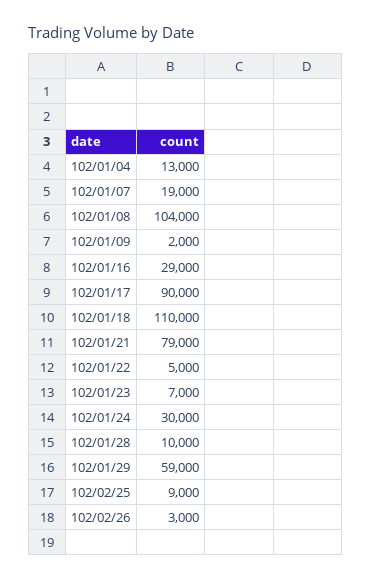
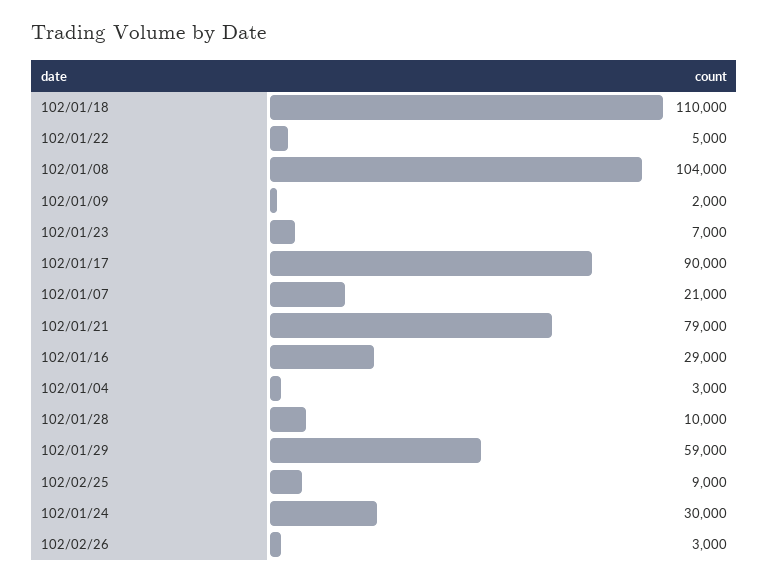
  {
-   "102/01/04": 13000,
+   "102/01/04": 3000,
-   "102/01/07": 19000,
+   "102/01/07": 21000,
    "102/01/08": 104000,
    "102/01/09": 2000,
    "102/01/16": 29000,
    "102/01/17": 90000,
    "102/01/18": 110000,
    "102/01/21": 79000,
    "102/01/22": 5000,
    "102/01/23": 7000,
    "102/01/24": 30000,
    "102/01/28": 10000,
    "102/01/29": 59000,
    "102/02/25": 9000,
    "102/02/26": 3000
  }

